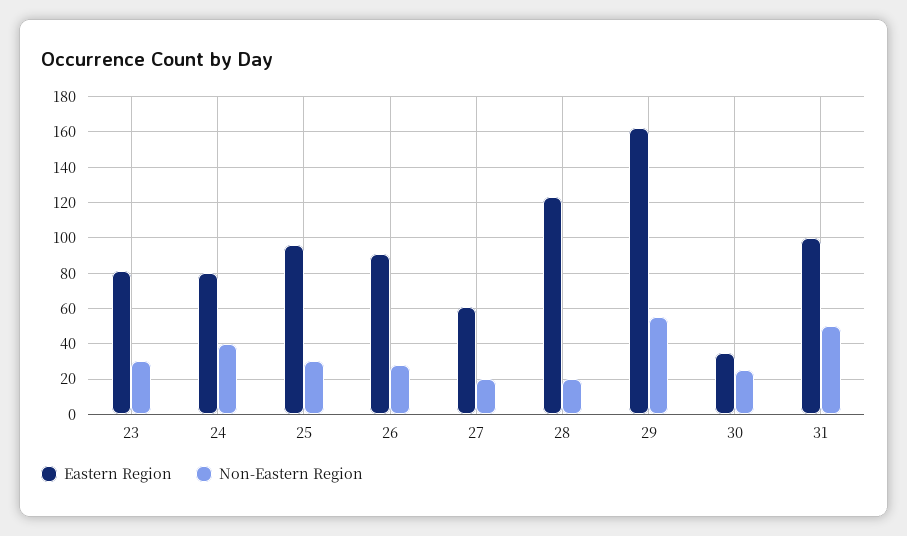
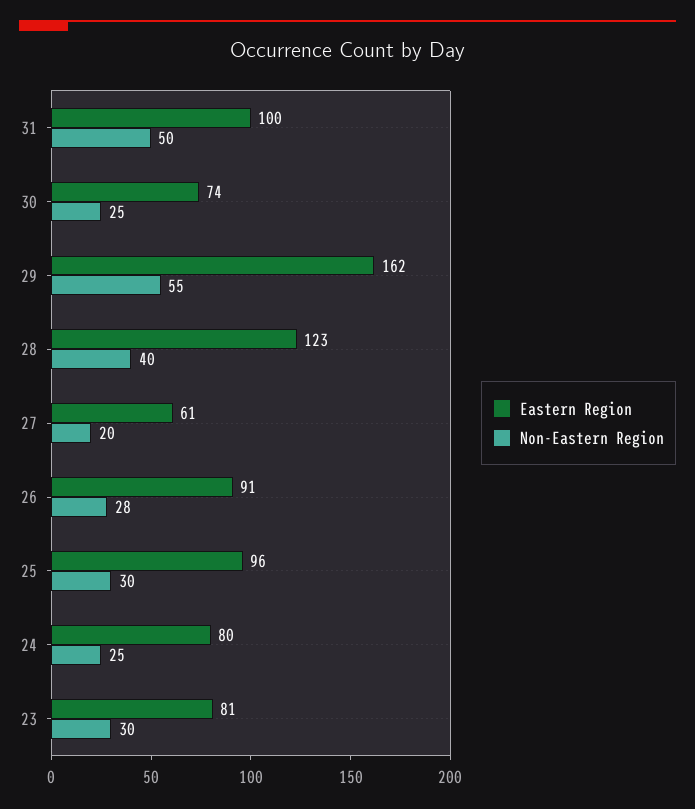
  {
    "Eastern Region": {
      "23": 81,
      "24": 80,
      "25": 96,
      "26": 91,
      "27": 61,
      "28": 123,
      "29": 162,
-     "30": 35,
+     "30": 74,
      "31": 100
    },
    "Non-Eastern Region": {
      "23": 30,
-     "24": 40,
+     "24": 25,
      "25": 30,
      "26": 28,
      "27": 20,
-     "28": 20,
+     "28": 40,
      "29": 55,
      "30": 25,
      "31": 50
    }
  }

